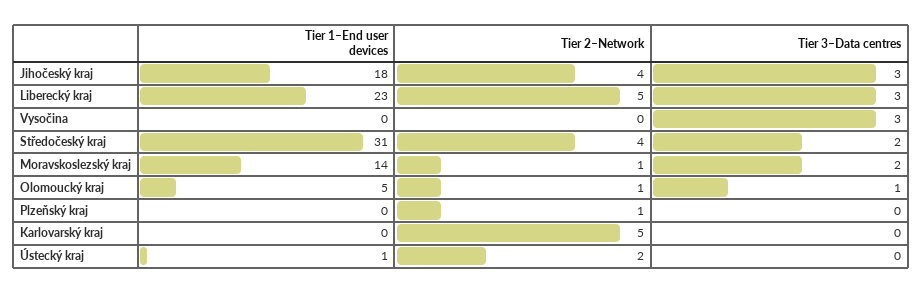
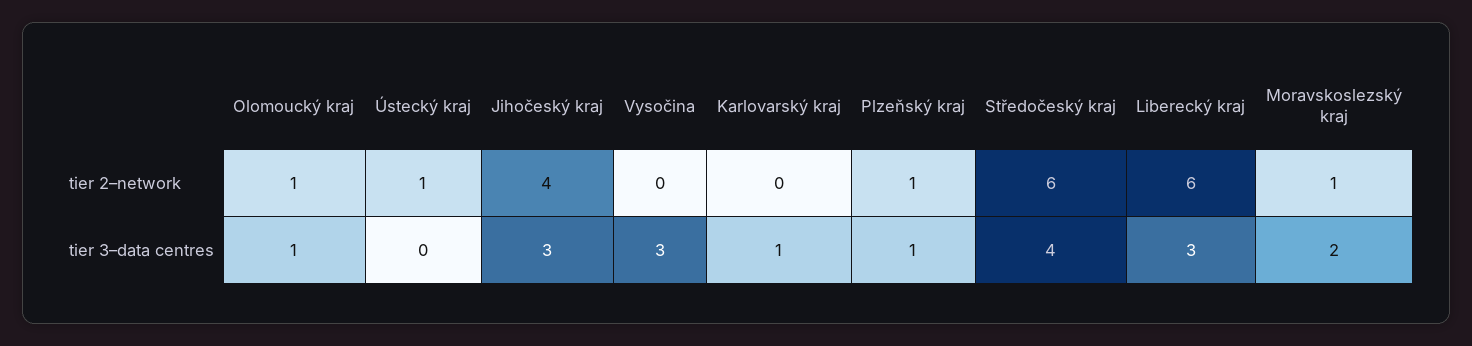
  {
-   "Tier 1–End user devices": {
-     "Jihočeský kraj": 18,
-     "Liberecký kraj": 23,
-     "Vysočina": 0,
-     "Středočeský kraj": 31,
-     "Moravskoslezský kraj": 14,
-     "Olomoucký kraj": 5,
-     "Plzeňský kraj": 0,
-     "Karlovarský kraj": 0,
-     "Ústecký kraj": 1
-   },
    "Tier 2–Network": {
      "Jihočeský kraj": 4,
-     "Liberecký kraj": 5,
+     "Liberecký kraj": 6,
      "Vysočina": 0,
-     "Středočeský kraj": 4,
+     "Středočeský kraj": 6,
      "Moravskoslezský kraj": 1,
      "Olomoucký kraj": 1,
      "Plzeňský kraj": 1,
-     "Karlovarský kraj": 5,
+     "Karlovarský kraj": 0,
-     "Ústecký kraj": 2
+     "Ústecký kraj": 1
    },
    "Tier 3–Data centres": {
      "Jihočeský kraj": 3,
      "Liberecký kraj": 3,
      "Vysočina": 3,
-     "Středočeský kraj": 2,
+     "Středočeský kraj": 4,
      "Moravskoslezský kraj": 2,
      "Olomoucký kraj": 1,
-     "Plzeňský kraj": 0,
+     "Plzeňský kraj": 1,
-     "Karlovarský kraj": 0,
+     "Karlovarský kraj": 1,
      "Ústecký kraj": 0
    }
  }

